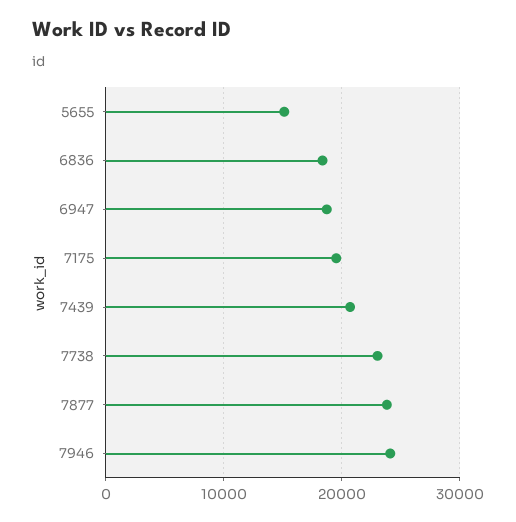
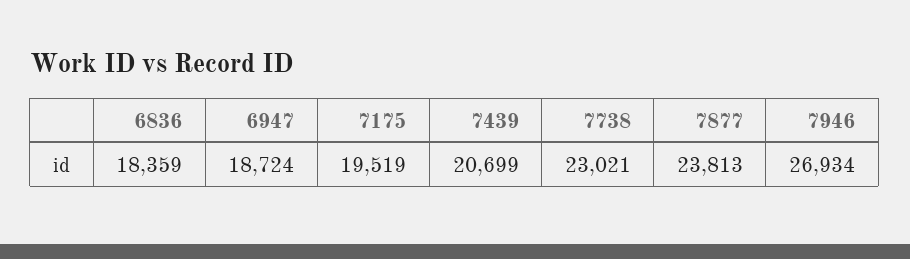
  {
-   "5655": 15000,
    "6836": 18359,
    "6947": 18724,
    "7175": 19519,
    "7439": 20699,
    "7738": 23021,
    "7877": 23813,
-   "7946": 24000
+   "7946": 26934
  }

